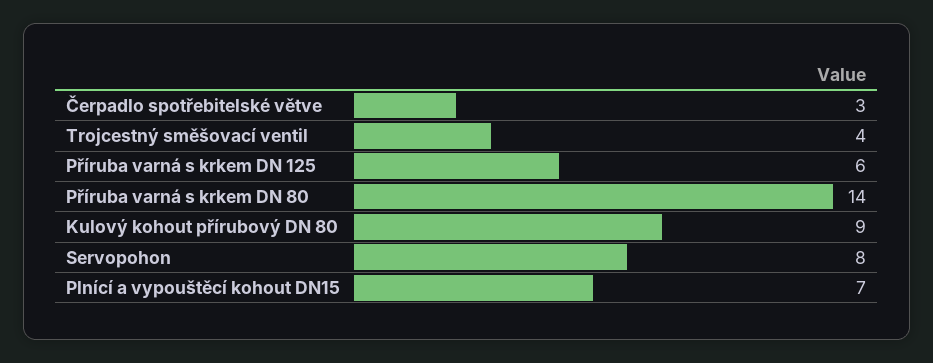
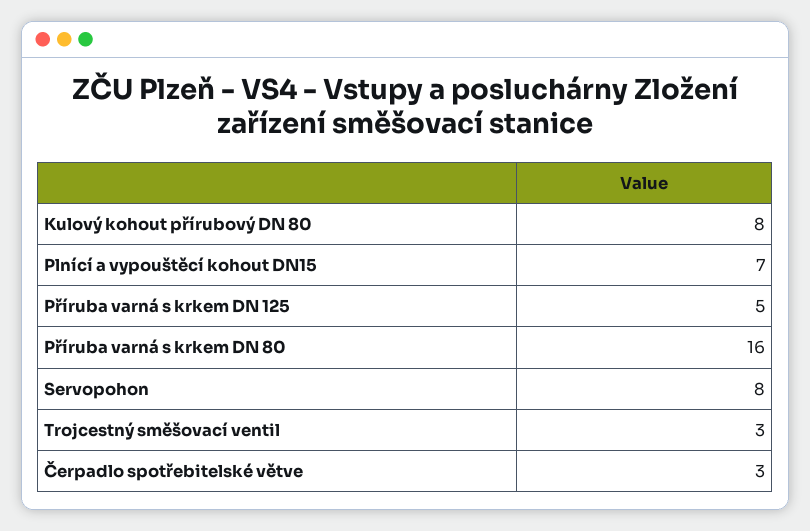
  {
    "Čerpadlo spotřebitelské větve": 3,
-   "Trojcestný směšovací ventil": 4,
+   "Trojcestný směšovací ventil": 3,
-   "Příruba varná s krkem DN 125": 6,
+   "Příruba varná s krkem DN 125": 5,
-   "Příruba varná s krkem DN 80": 14,
+   "Příruba varná s krkem DN 80": 16,
-   "Kulový kohout přírubový DN 80": 9,
+   "Kulový kohout přírubový DN 80": 8,
    "Servopohon": 8,
    "Plnící a vypouštěcí kohout DN15": 7
  }

